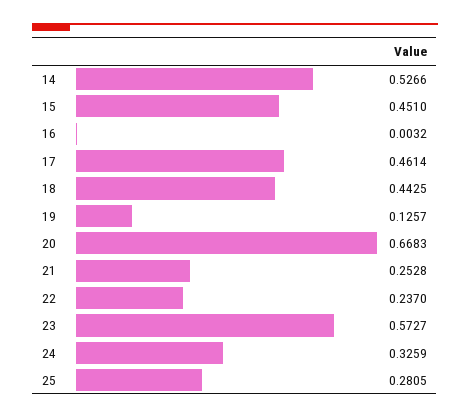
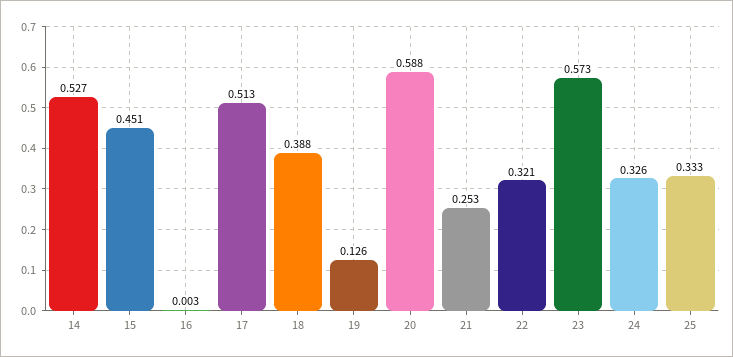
  {
    "14": 0.5266,
    "15": 0.451,
    "16": 0.0032,
-   "17": 0.4614,
+   "17": 0.513,
-   "18": 0.4425,
+   "18": 0.388,
    "19": 0.1257,
-   "20": 0.6683,
+   "20": 0.588,
    "21": 0.2528,
-   "22": 0.237,
+   "22": 0.321,
    "23": 0.5727,
    "24": 0.3259,
-   "25": 0.2805
+   "25": 0.333
  }

